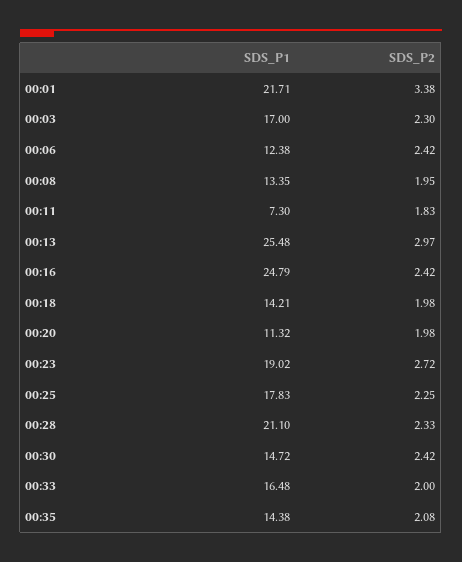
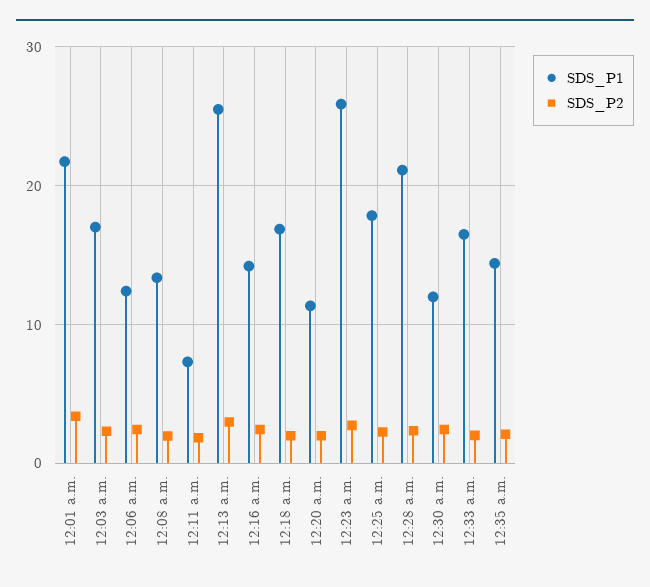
  {
    "SDS_P1": {
      "00:01": 21.71,
      "00:03": 17,
      "00:06": 12.38,
      "00:08": 13.35,
      "00:11": 7.3,
      "00:13": 25.48,
-     "00:16": 24.79,
+     "00:16": 14,
-     "00:18": 14.21,
+     "00:18": 17,
      "00:20": 11.32,
-     "00:23": 19.02,
+     "00:23": 26,
      "00:25": 17.83,
      "00:28": 21.1,
-     "00:30": 14.72,
+     "00:30": 12,
      "00:33": 16.48,
      "00:35": 14.38
    },
    "SDS_P2": {
      "00:01": 3.38,
      "00:03": 2.3,
      "00:06": 2.42,
      "00:08": 1.95,
      "00:11": 1.83,
      "00:13": 2.97,
      "00:16": 2.42,
      "00:18": 1.98,
      "00:20": 1.98,
      "00:23": 2.72,
      "00:25": 2.25,
      "00:28": 2.33,
      "00:30": 2.42,
      "00:33": 2,
      "00:35": 2.08
    }
  }

